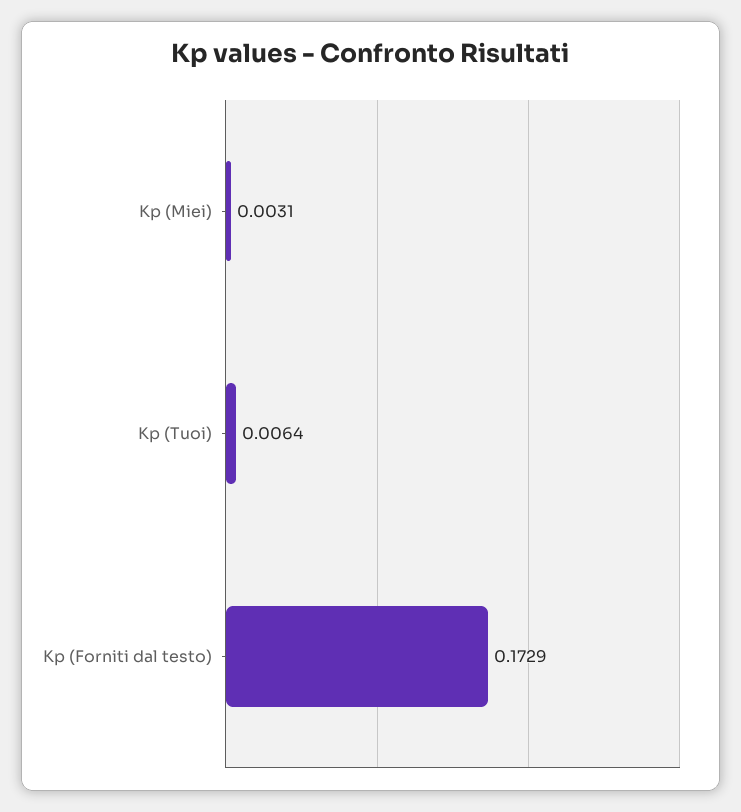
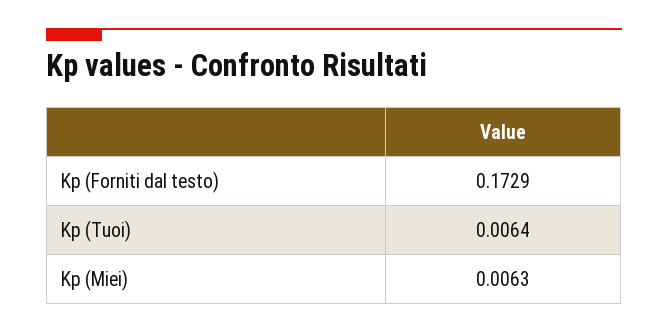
  {
-   "Kp (Miei)": 0.0031,
+   "Kp (Miei)": 0.0063,
    "Kp (Tuoi)": 0.0064,
    "Kp (Forniti dal testo)": 0.1729
  }

